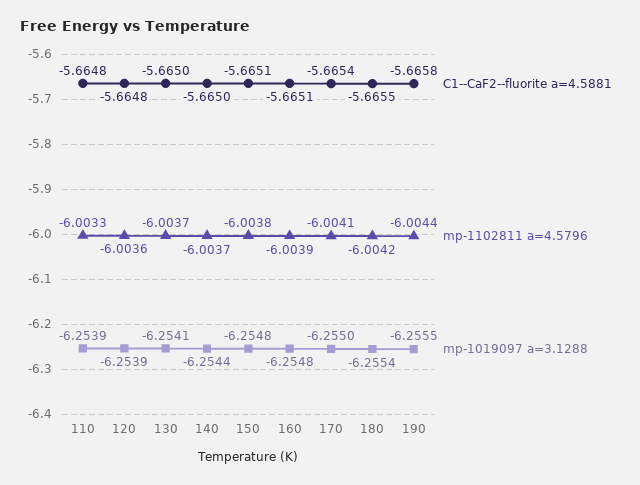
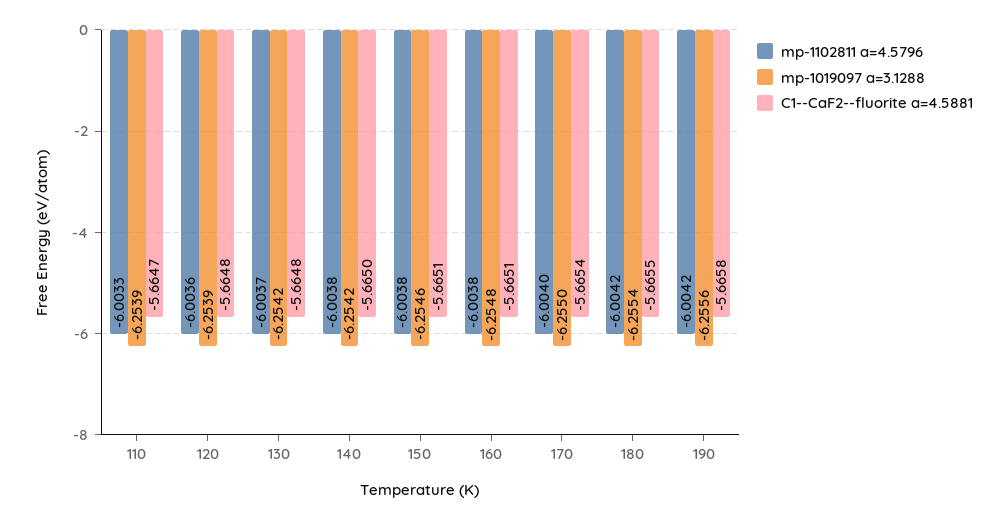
  {
    "C1--CaF2--fluorite a=4.5881": {
-     "110": -5.6648,
+     "110": -5.6647,
      "120": -5.6648,
-     "130": -5.665,
+     "130": -5.6648,
      "140": -5.665,
      "150": -5.6651,
      "160": -5.6651,
      "170": -5.6654,
      "180": -5.6655,
      "190": -5.6658
    },
    "mp-1102811 a=4.5796": {
      "110": -6.0033,
      "120": -6.0036,
      "130": -6.0037,
-     "140": -6.0037,
+     "140": -6.0038,
      "150": -6.0038,
-     "160": -6.0039,
+     "160": -6.0038,
-     "170": -6.0041,
+     "170": -6.004,
      "180": -6.0042,
-     "190": -6.0044
+     "190": -6.0042
    },
    "mp-1019097 a=3.1288": {
      "110": -6.2539,
      "120": -6.2539,
-     "130": -6.2541,
+     "130": -6.2542,
-     "140": -6.2544,
+     "140": -6.2542,
-     "150": -6.2548,
+     "150": -6.2546,
      "160": -6.2548,
      "170": -6.255,
      "180": -6.2554,
-     "190": -6.2555
+     "190": -6.2556
    }
  }

